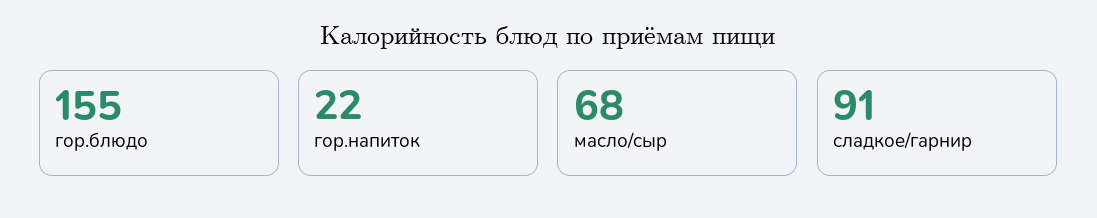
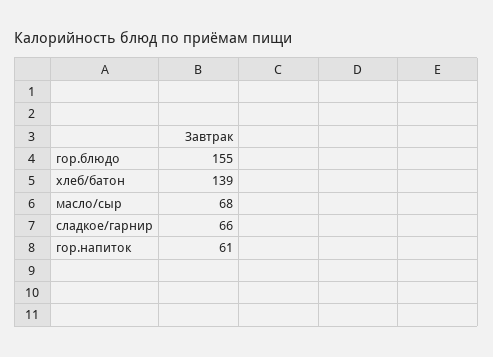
  {
    "гор.блюдо": 155,
-   "гор.напиток": 22,
+   "гор.напиток": 61,
    "масло/сыр": 68,
-   "сладкое/гарнир": 91
+   "сладкое/гарнир": 66,
+   "хлеб/батон": 139
  }

